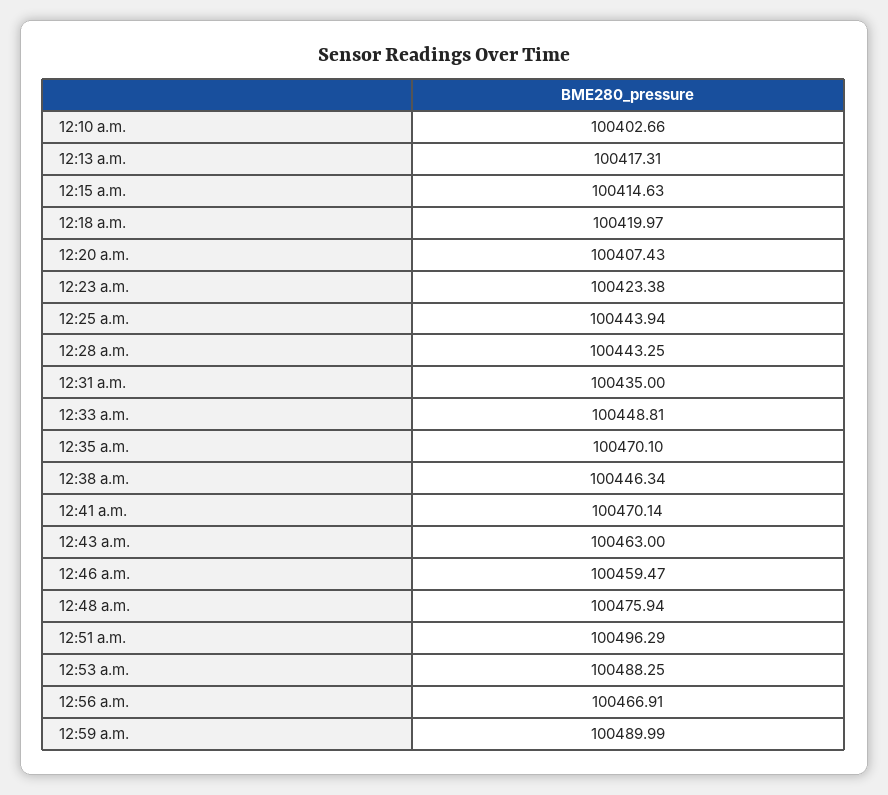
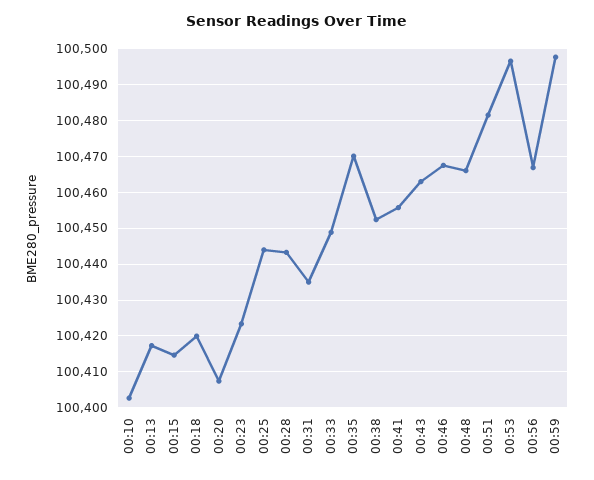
  {
    "12:10 a.m.": 100402.66,
    "12:13 a.m.": 100417.31,
    "12:15 a.m.": 100414.63,
    "12:18 a.m.": 100419.97,
    "12:20 a.m.": 100407.43,
    "12:23 a.m.": 100423.38,
    "12:25 a.m.": 100443.94,
    "12:28 a.m.": 100443.25,
    "12:31 a.m.": 100435,
    "12:33 a.m.": 100448.81,
    "12:35 a.m.": 100470.1,
-   "12:38 a.m.": 100446.34,
+   "12:38 a.m.": 100452,
-   "12:41 a.m.": 100470.14,
+   "12:41 a.m.": 100456,
    "12:43 a.m.": 100463,
-   "12:46 a.m.": 100459.47,
+   "12:46 a.m.": 100468,
-   "12:48 a.m.": 100475.94,
+   "12:48 a.m.": 100466,
-   "12:51 a.m.": 100496.29,
+   "12:51 a.m.": 100482,
-   "12:53 a.m.": 100488.25,
+   "12:53 a.m.": 100496,
    "12:56 a.m.": 100466.91,
-   "12:59 a.m.": 100489.99
+   "12:59 a.m.": 100498
  }

